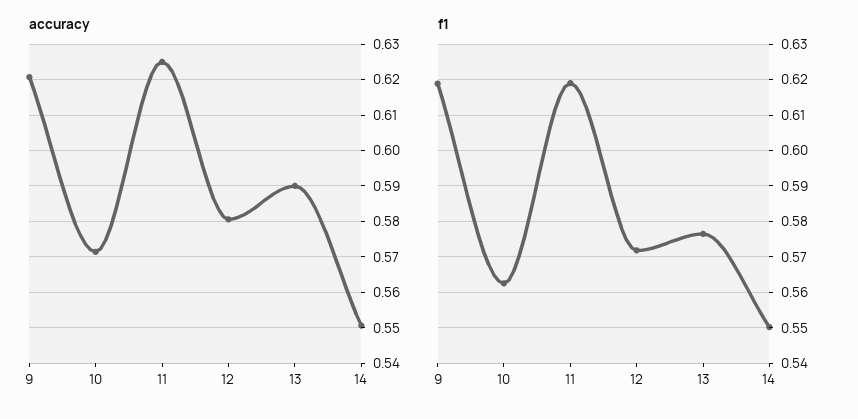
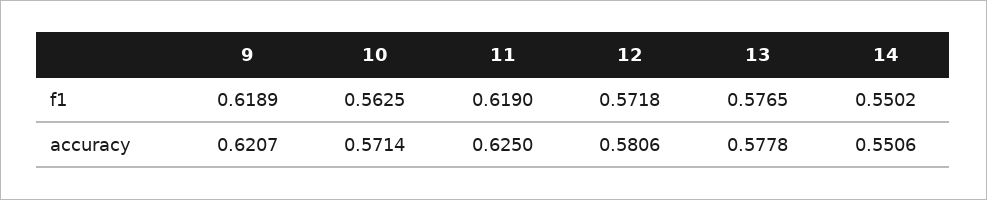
  {
    "accuracy": {
      "9": 0.6207,
      "10": 0.5714,
      "11": 0.625,
      "12": 0.5806,
-     "13": 0.59,
+     "13": 0.5778,
      "14": 0.5506
    },
    "f1": {
      "9": 0.6189,
      "10": 0.5625,
      "11": 0.619,
      "12": 0.5718,
      "13": 0.5765,
      "14": 0.5502
    }
  }

